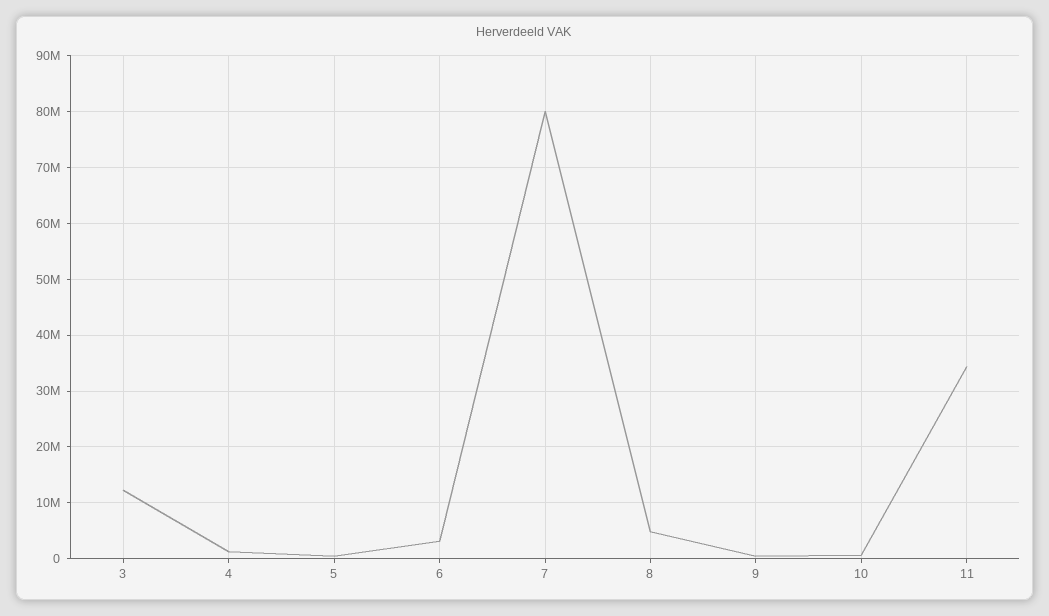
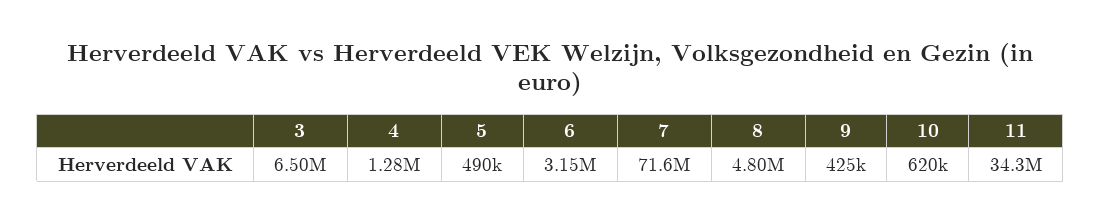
  {
-   "3": 12000000,
+   "3": 6500000,
    "4": 1280000,
    "5": 490000,
    "6": 3150000,
-   "7": 80000000,
+   "7": 71600000,
    "8": 4800000,
    "9": 425000,
    "10": 620000,
    "11": 34300000
  }

